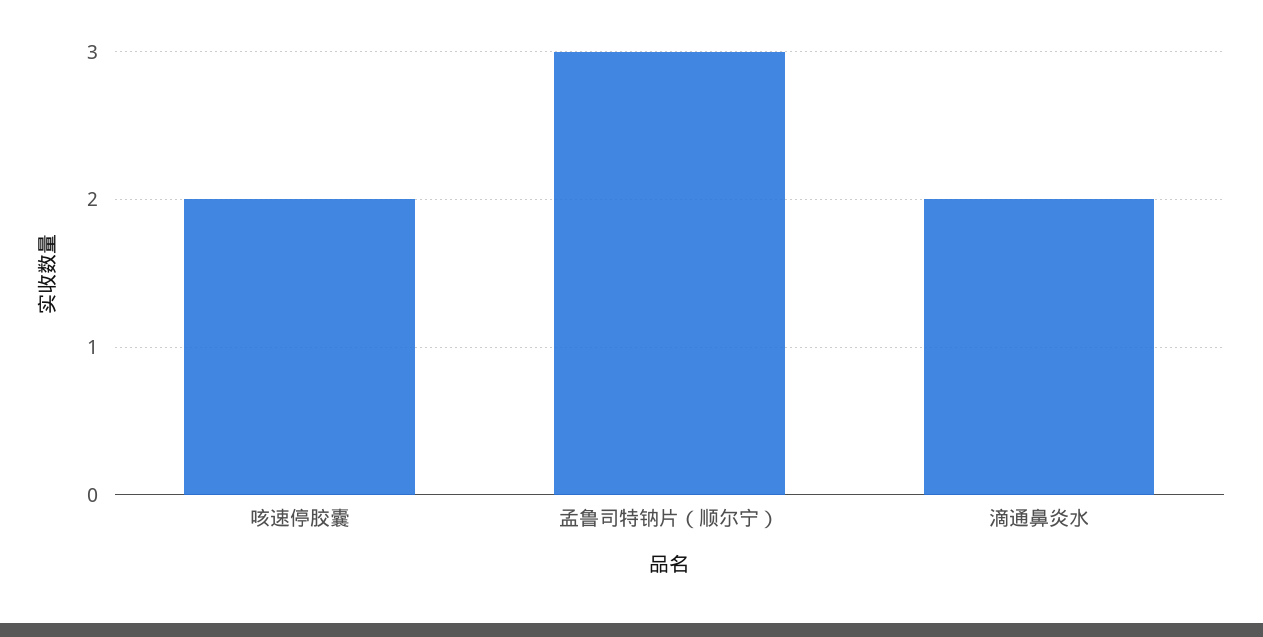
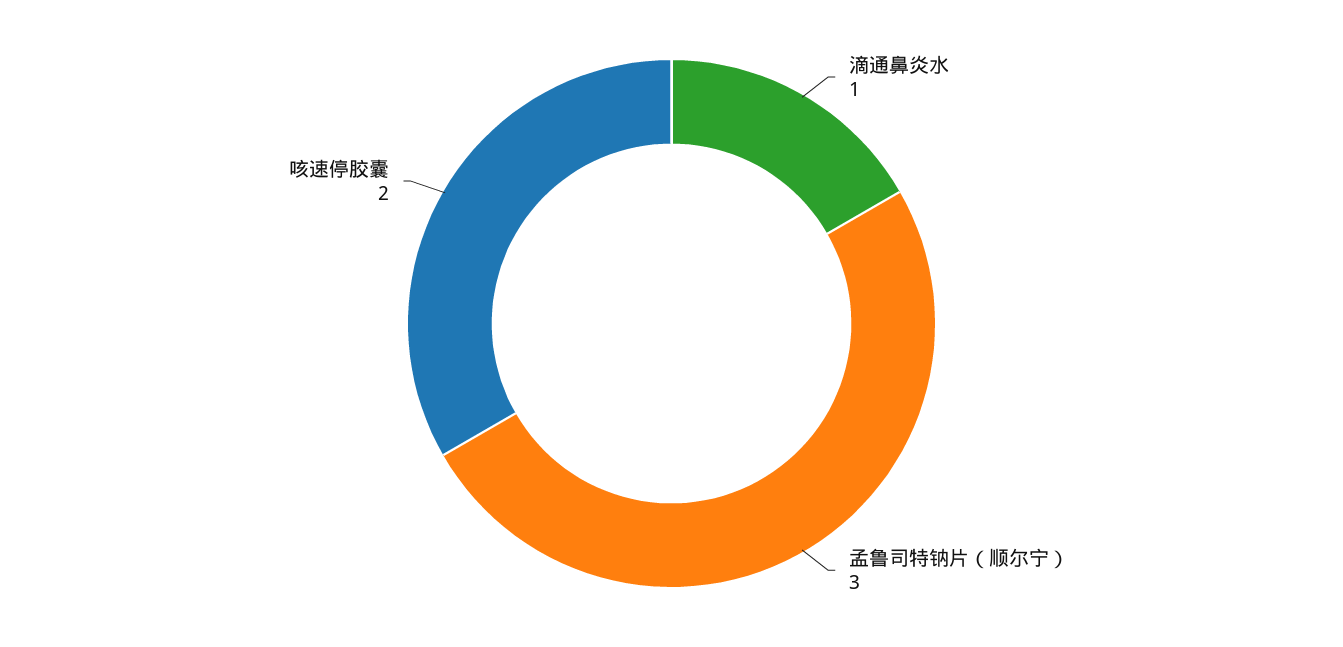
  {
    "咳速停胶囊": 2,
    "孟鲁司特钠片（顺尔宁）": 3,
-   "滴通鼻炎水": 2
+   "滴通鼻炎水": 1
  }

